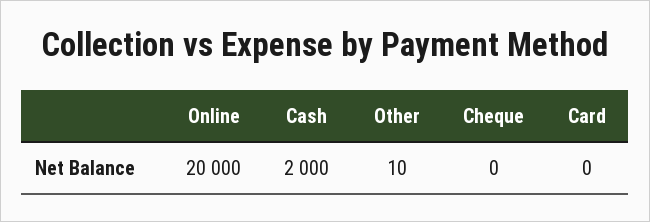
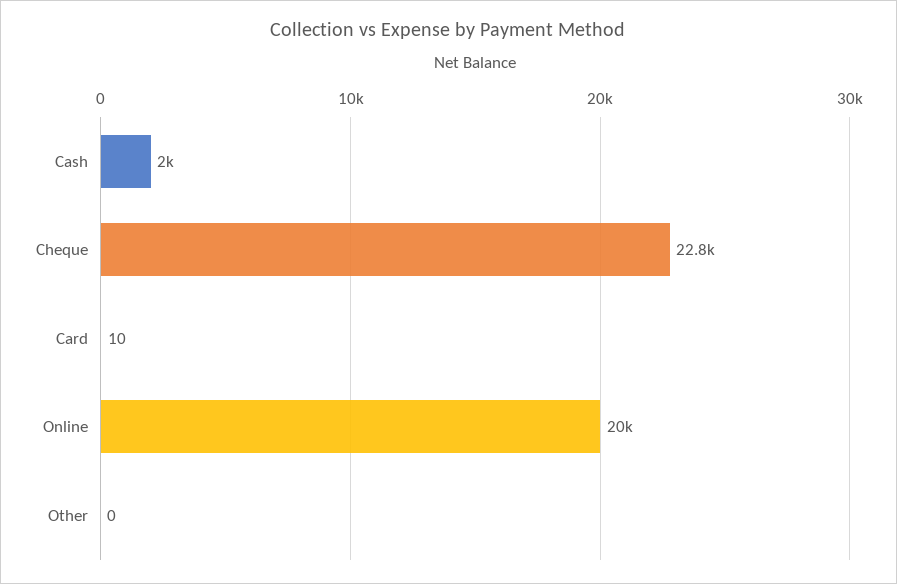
  {
    "Online": 20000,
    "Cash": 2000,
-   "Other": 10,
+   "Other": 0,
-   "Cheque": 0,
+   "Cheque": 22800,
-   "Card": 0
+   "Card": 10
  }

